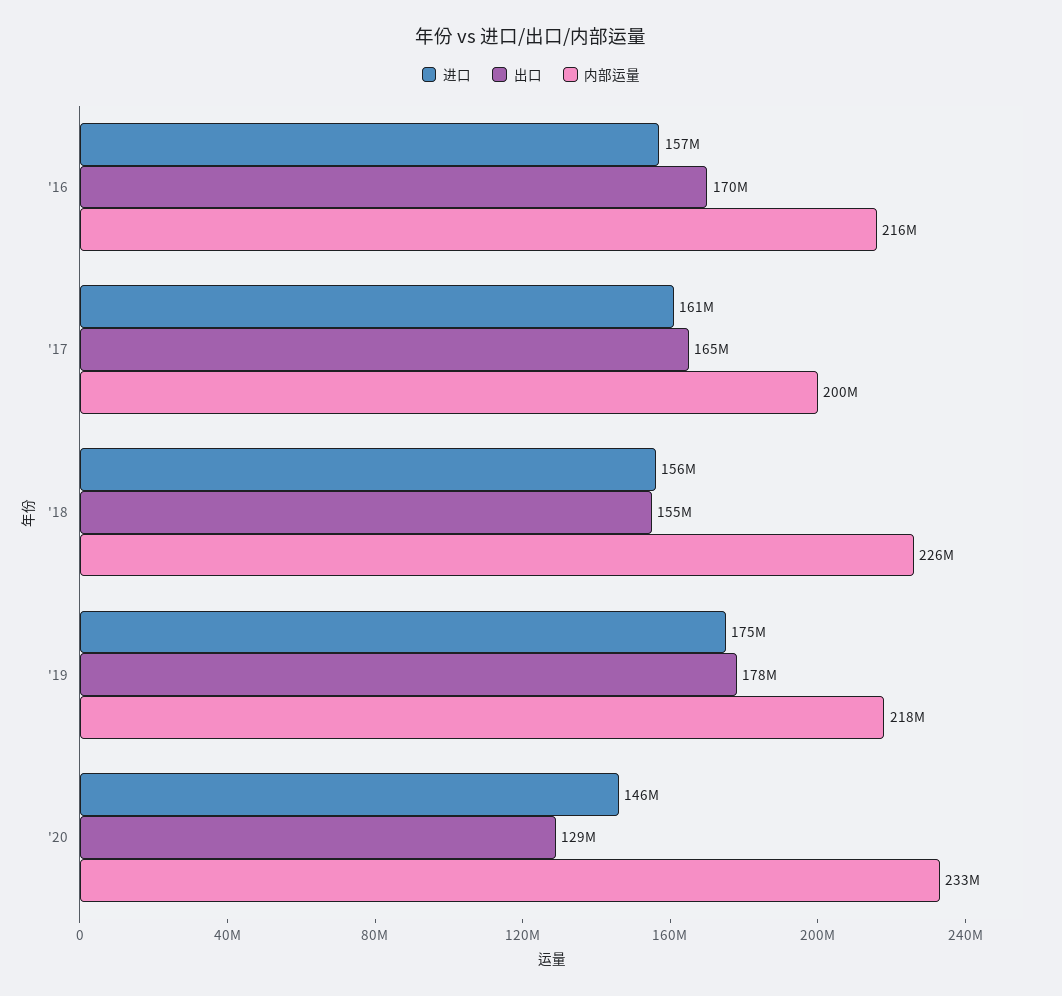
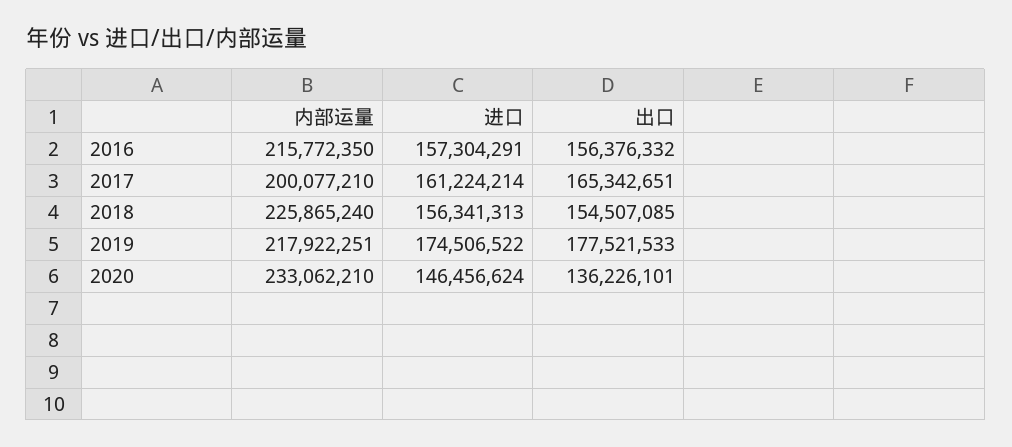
  {
    "进口": {
      "'16": 157304291,
      "'17": 161224214,
      "'18": 156341313,
      "'19": 174506522,
      "'20": 146456624
    },
    "出口": {
-     "'16": 170000000,
+     "'16": 156376332,
      "'17": 165342651,
      "'18": 154507085,
      "'19": 177521533,
-     "'20": 129000000
+     "'20": 136226101
    },
    "内部运量": {
      "'16": 215772350,
      "'17": 200077210,
      "'18": 225865240,
      "'19": 217922251,
      "'20": 233062210
    }
  }

